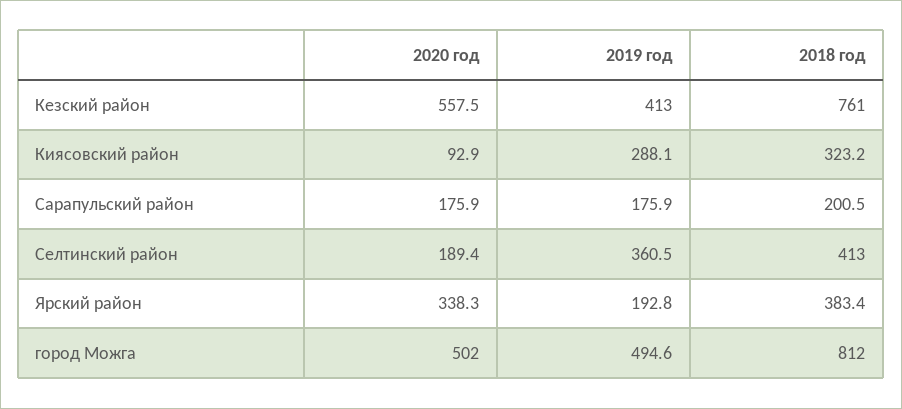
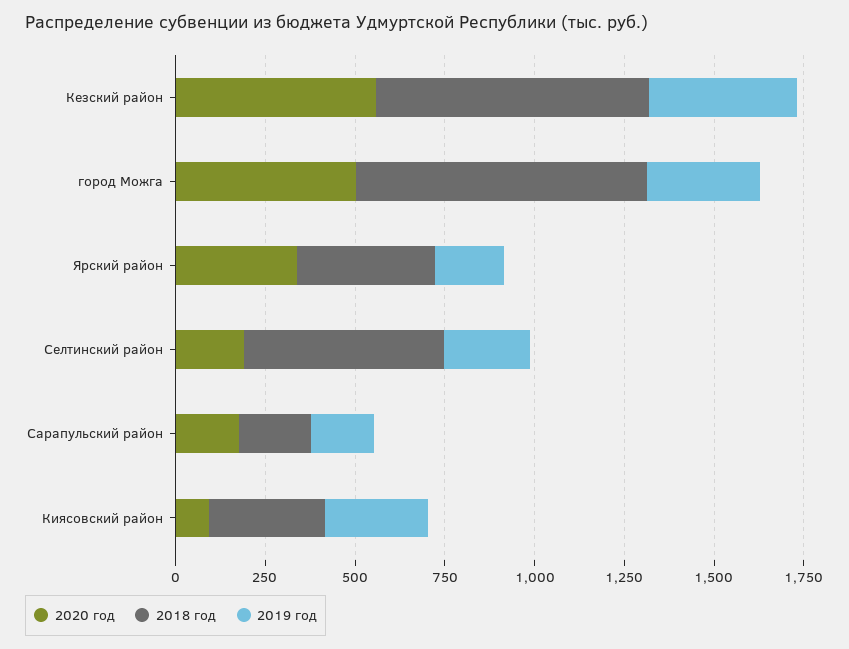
  {
    "2020 год": {
      "Кезский район": 557.5,
      "Киясовский район": 92.9,
      "Сарапульский район": 175.9,
      "Селтинский район": 189.4,
      "Ярский район": 338.3,
      "город Можга": 502
    },
    "2019 год": {
      "Кезский район": 413,
      "Киясовский район": 288.1,
      "Сарапульский район": 175.9,
-     "Селтинский район": 360.5,
+     "Селтинский район": 250,
      "Ярский район": 192.8,
-     "город Можга": 494.6
+     "город Можга": 300
    },
    "2018 год": {
      "Кезский район": 761,
      "Киясовский район": 323.2,
      "Сарапульский район": 200.5,
-     "Селтинский район": 413,
+     "Селтинский район": 550,
      "Ярский район": 383.4,
      "город Можга": 812
    }
  }

